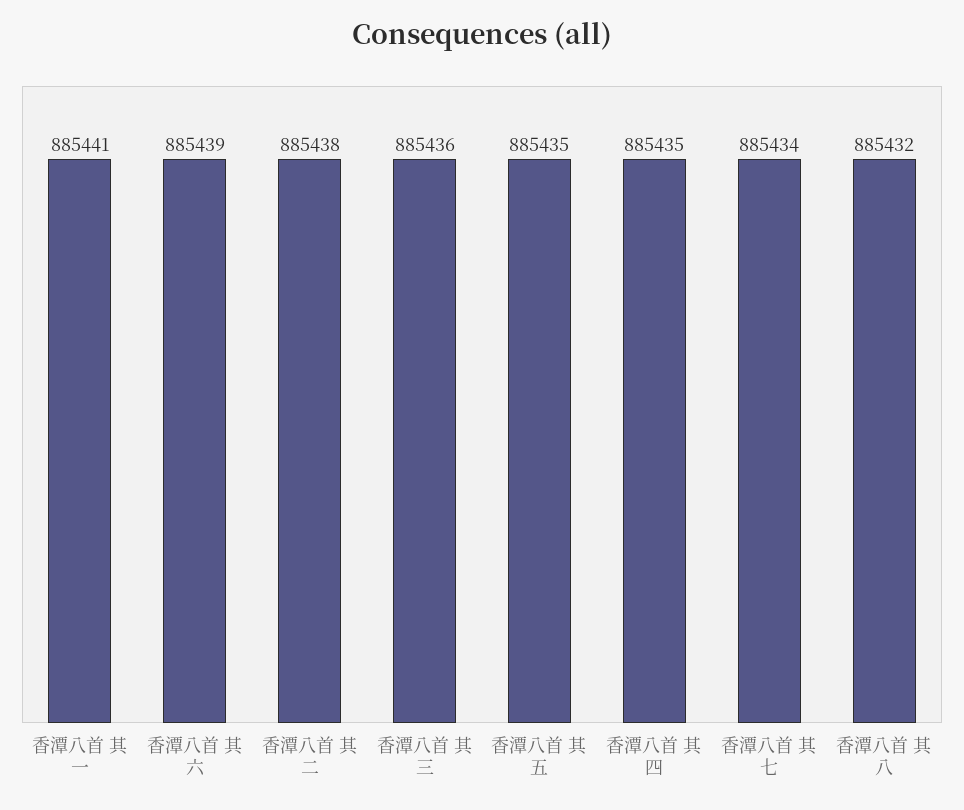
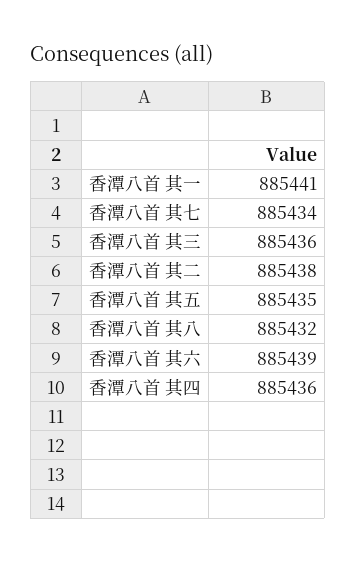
  {
    "香潭八首 其一": 885441,
    "香潭八首 其六": 885439,
    "香潭八首 其二": 885438,
    "香潭八首 其三": 885436,
    "香潭八首 其五": 885435,
-   "香潭八首 其四": 885435,
+   "香潭八首 其四": 885436,
    "香潭八首 其七": 885434,
    "香潭八首 其八": 885432
  }

